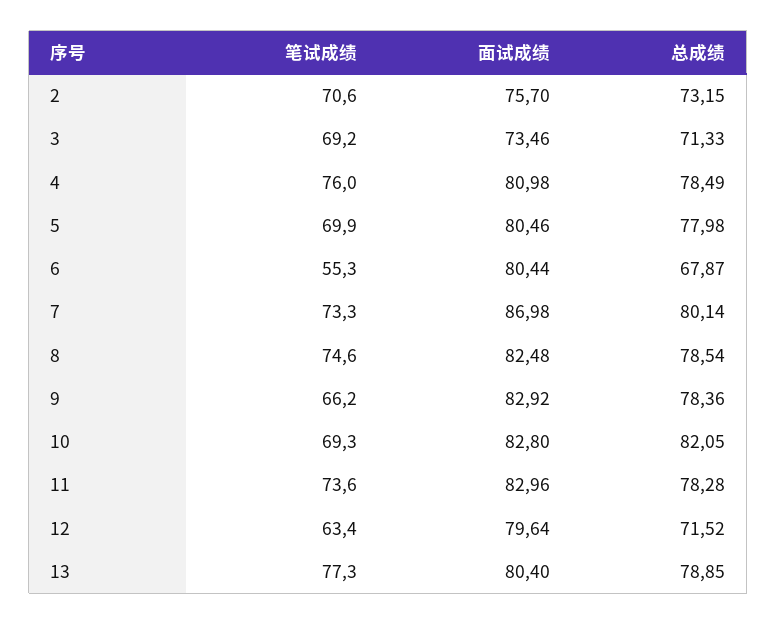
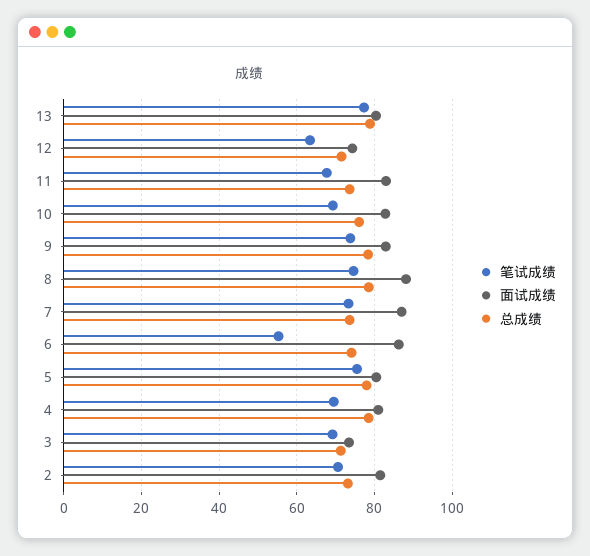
  {
    "笔试成绩": {
      "2": 70.6,
      "3": 69.2,
-     "4": 76,
+     "4": 70,
-     "5": 69.9,
+     "5": 76,
      "6": 55.3,
      "7": 73.3,
      "8": 74.6,
-     "9": 66.2,
+     "9": 74,
      "10": 69.3,
-     "11": 73.6,
+     "11": 68,
      "12": 63.4,
      "13": 77.3
    },
    "面试成绩": {
-     "2": 75.7,
+     "2": 82,
      "3": 73.46,
      "4": 80.98,
      "5": 80.46,
-     "6": 80.44,
+     "6": 86,
      "7": 86.98,
-     "8": 82.48,
+     "8": 88,
      "9": 82.92,
      "10": 82.8,
      "11": 82.96,
-     "12": 79.64,
+     "12": 74,
      "13": 80.4
    },
    "总成绩": {
      "2": 73.15,
      "3": 71.33,
      "4": 78.49,
      "5": 77.98,
-     "6": 67.87,
+     "6": 74,
-     "7": 80.14,
+     "7": 74,
      "8": 78.54,
      "9": 78.36,
-     "10": 82.05,
+     "10": 76,
-     "11": 78.28,
+     "11": 74,
      "12": 71.52,
      "13": 78.85
    }
  }

